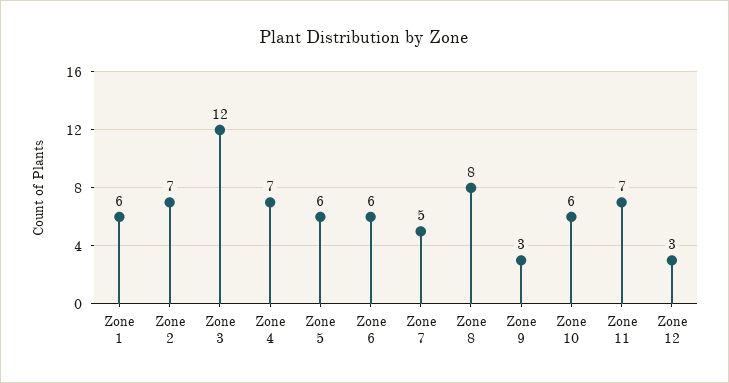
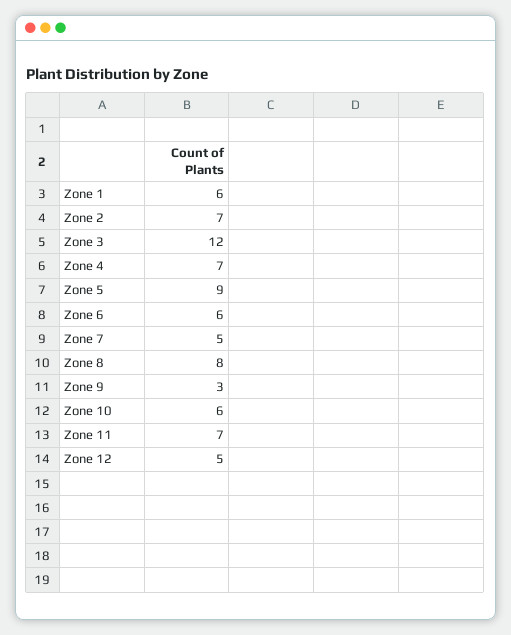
  {
    "Zone 1": 6,
    "Zone 2": 7,
    "Zone 3": 12,
    "Zone 4": 7,
-   "Zone 5": 6,
+   "Zone 5": 9,
    "Zone 6": 6,
    "Zone 7": 5,
    "Zone 8": 8,
    "Zone 9": 3,
    "Zone 10": 6,
    "Zone 11": 7,
-   "Zone 12": 3
+   "Zone 12": 5
  }

